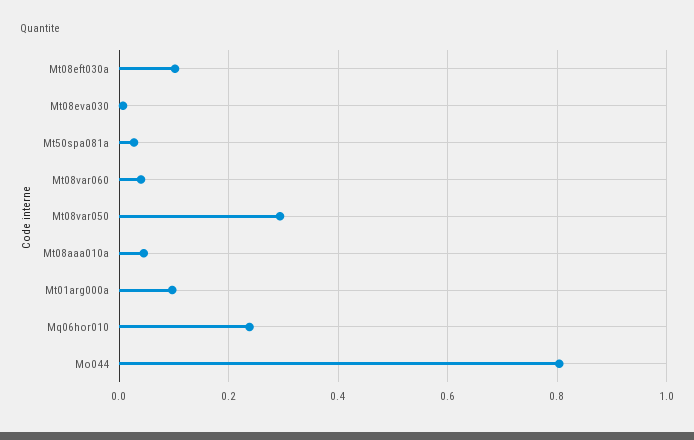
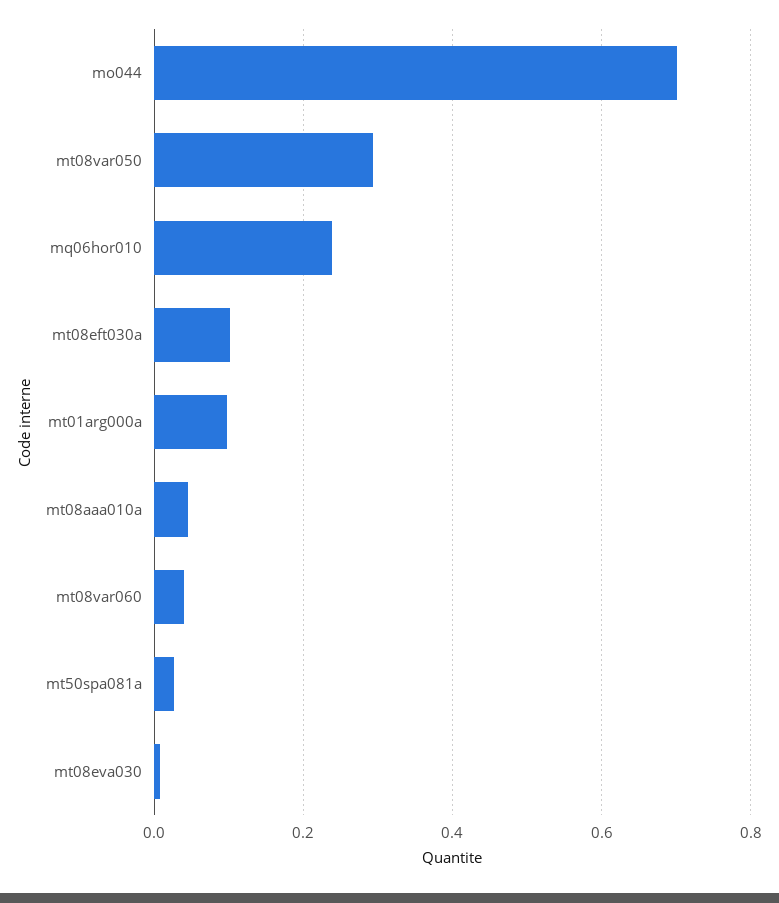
  {
    "Mt08eft030a": 0.1,
    "Mt08eva030": 0,
    "Mt50spa081a": 0.02,
    "Mt08var060": 0.04,
    "Mt08var050": 0.3,
    "Mt08aaa010a": 0.04,
    "Mt01arg000a": 0.1,
    "Mq06hor010": 0.24,
-   "Mo044": 0.8
+   "Mo044": 0.7
  }

